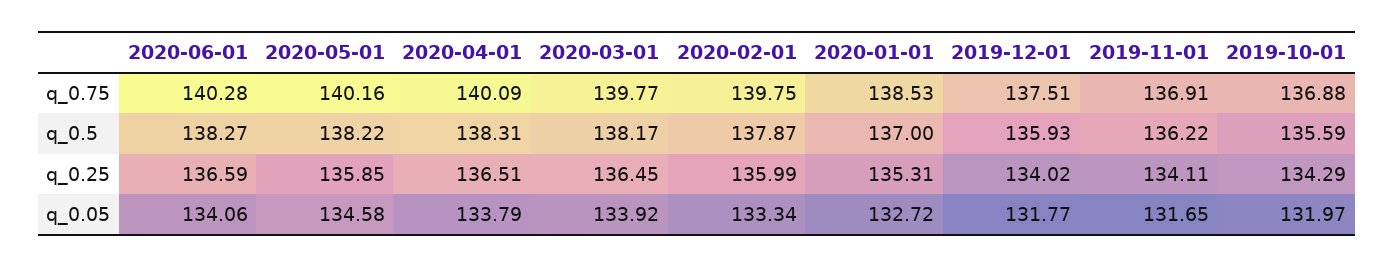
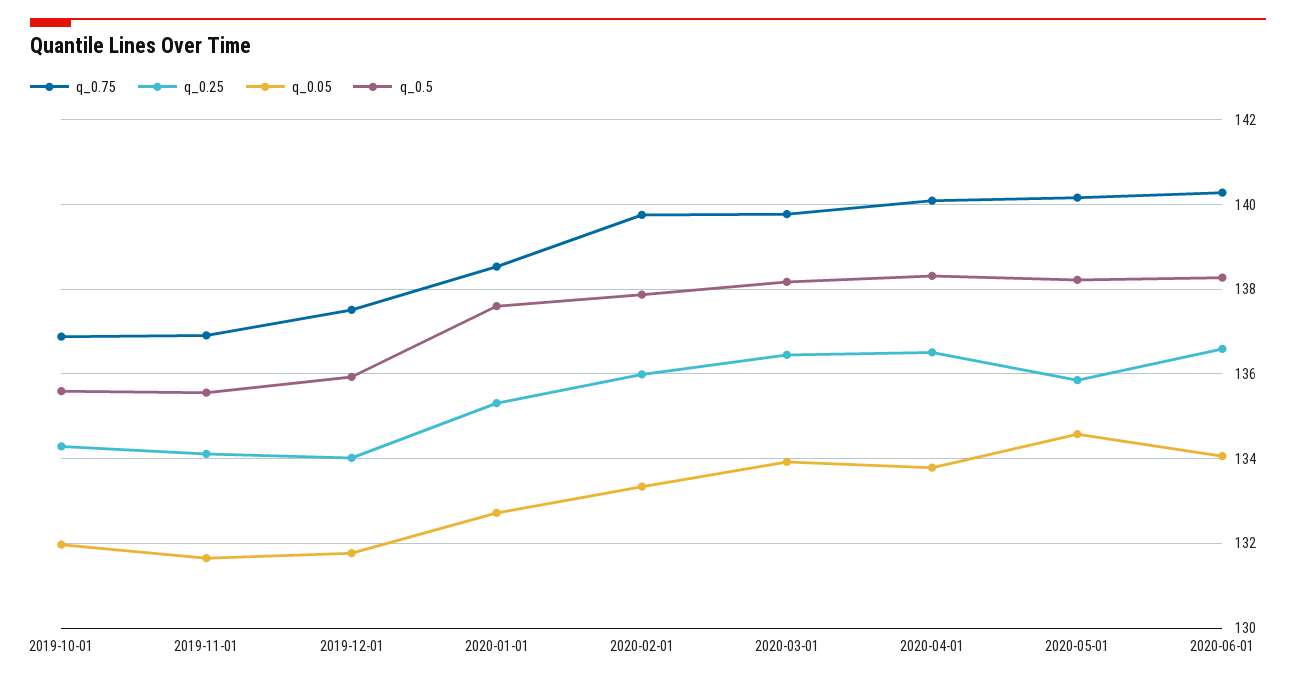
  {
    "q_0.75": {
      "2020-06-01": 140.28,
      "2020-05-01": 140.16,
      "2020-04-01": 140.09,
      "2020-03-01": 139.77,
      "2020-02-01": 139.75,
      "2020-01-01": 138.53,
      "2019-12-01": 137.51,
      "2019-11-01": 136.91,
      "2019-10-01": 136.88
    },
    "q_0.5": {
      "2020-06-01": 138.27,
      "2020-05-01": 138.22,
      "2020-04-01": 138.31,
      "2020-03-01": 138.17,
      "2020-02-01": 137.87,
-     "2020-01-01": 137,
+     "2020-01-01": 137.6,
      "2019-12-01": 135.93,
-     "2019-11-01": 136.22,
+     "2019-11-01": 135.6,
      "2019-10-01": 135.59
    },
    "q_0.25": {
      "2020-06-01": 136.59,
      "2020-05-01": 135.85,
      "2020-04-01": 136.51,
      "2020-03-01": 136.45,
      "2020-02-01": 135.99,
      "2020-01-01": 135.31,
      "2019-12-01": 134.02,
      "2019-11-01": 134.11,
      "2019-10-01": 134.29
    },
    "q_0.05": {
      "2020-06-01": 134.06,
      "2020-05-01": 134.58,
      "2020-04-01": 133.79,
      "2020-03-01": 133.92,
      "2020-02-01": 133.34,
      "2020-01-01": 132.72,
      "2019-12-01": 131.77,
      "2019-11-01": 131.65,
      "2019-10-01": 131.97
    }
  }

